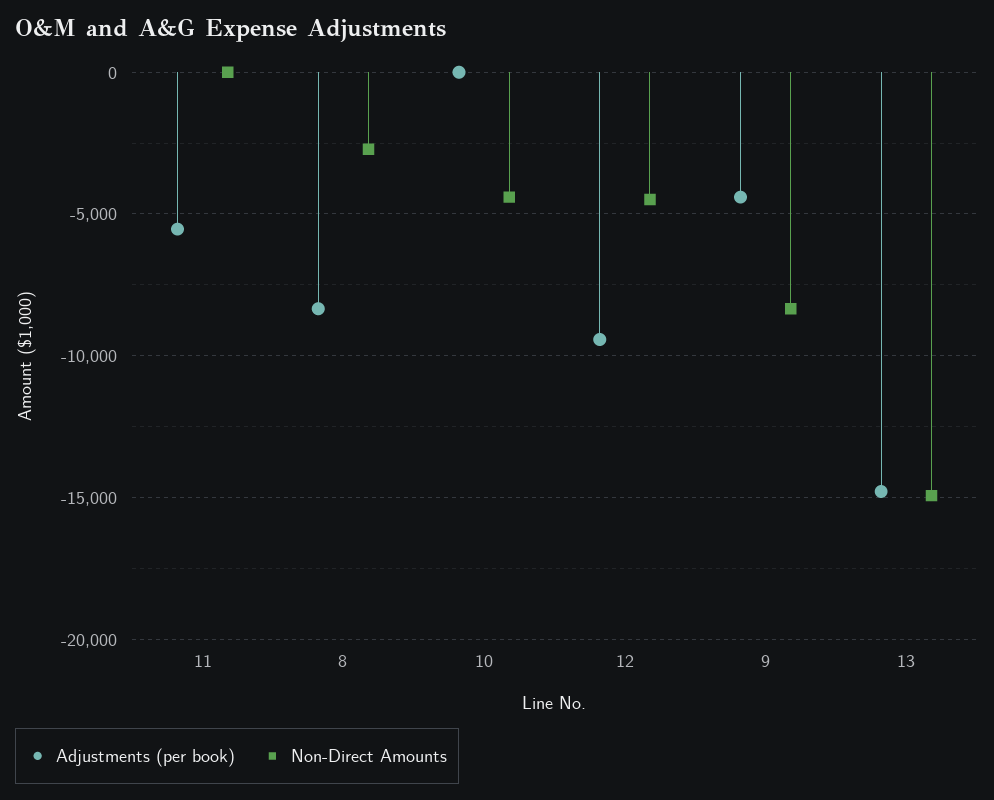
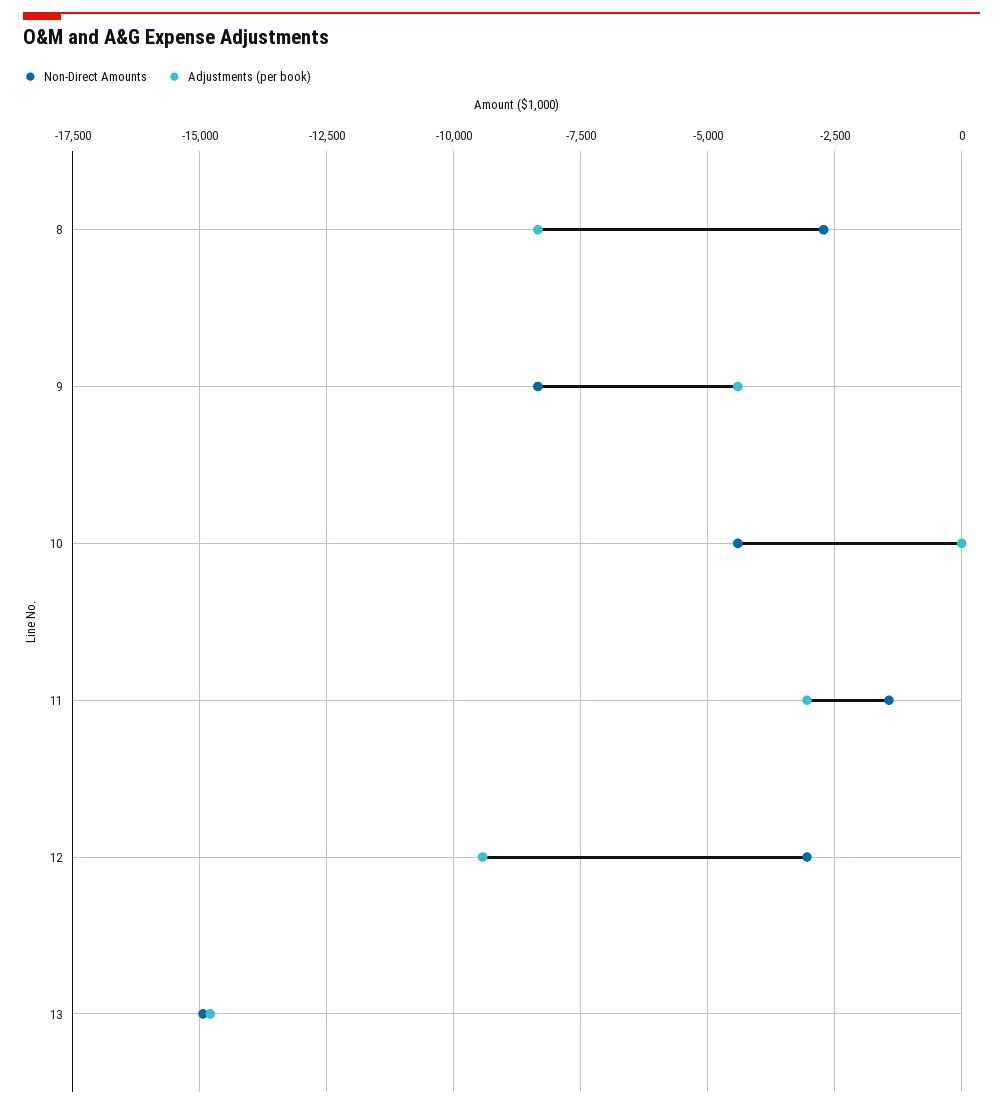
  {
    "Adjustments (per book)": {
-     "11": -5500,
+     "11": -3000,
      "8": -8250,
      "10": 0,
      "12": -9500,
      "9": -4500,
      "13": -14750
    },
    "Non-Direct Amounts": {
-     "11": 0,
+     "11": -1500,
      "8": -2750,
      "10": -4500,
-     "12": -4500,
+     "12": -3000,
      "9": -8250,
      "13": -15000
    }
  }

